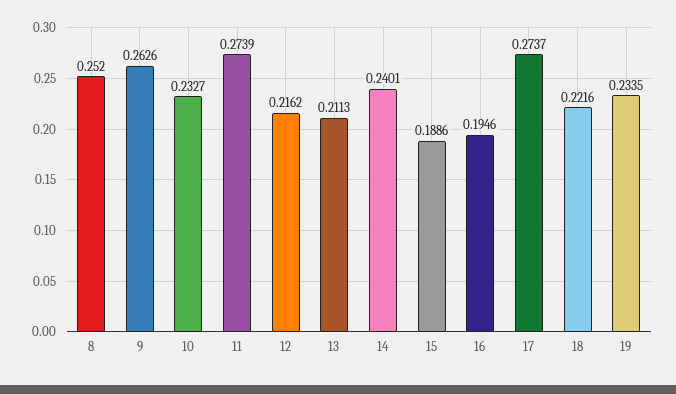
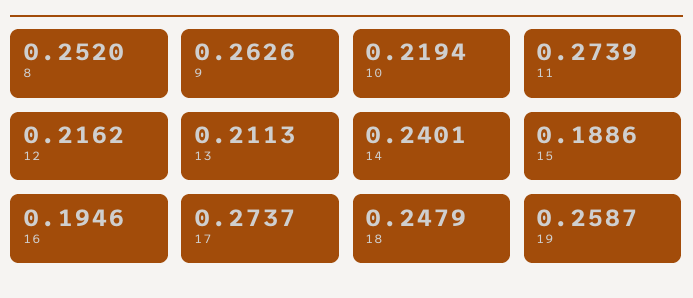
  {
    "8": 0.252,
    "9": 0.2626,
-   "10": 0.2327,
+   "10": 0.2194,
    "11": 0.2739,
    "12": 0.2162,
    "13": 0.2113,
    "14": 0.2401,
    "15": 0.1886,
    "16": 0.1946,
    "17": 0.2737,
-   "18": 0.2216,
+   "18": 0.2479,
-   "19": 0.2335
+   "19": 0.2587
  }

